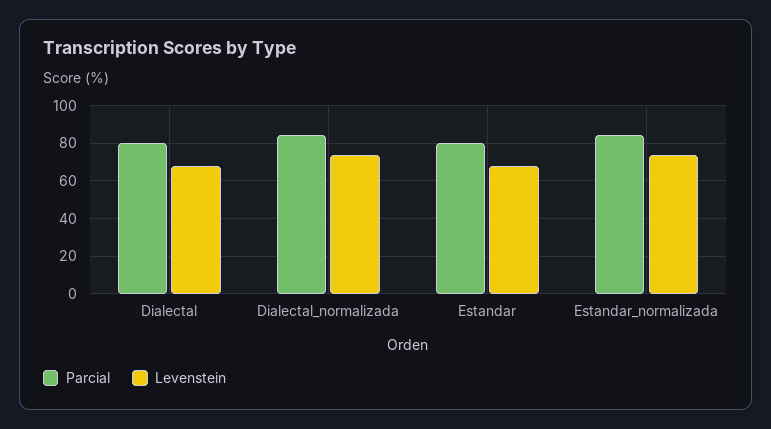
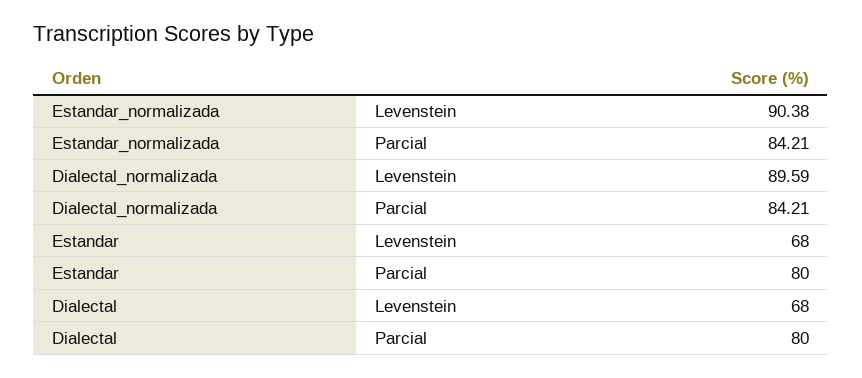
  {
    "Parcial": {
      "Dialectal": 80,
      "Dialectal_normalizada": 84.21,
      "Estandar": 80,
      "Estandar_normalizada": 84.21
    },
    "Levenstein": {
      "Dialectal": 68,
-     "Dialectal_normalizada": 75,
+     "Dialectal_normalizada": 89.59,
      "Estandar": 68,
-     "Estandar_normalizada": 75
+     "Estandar_normalizada": 90.38
    }
  }

